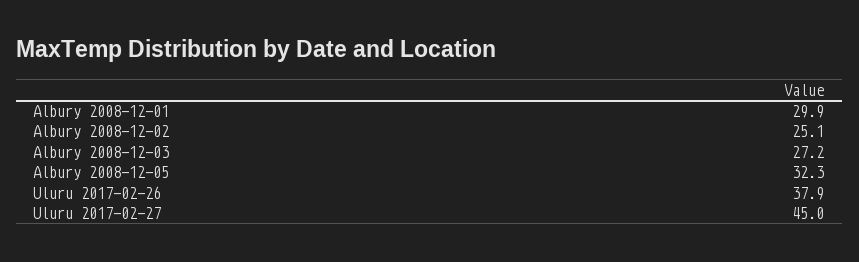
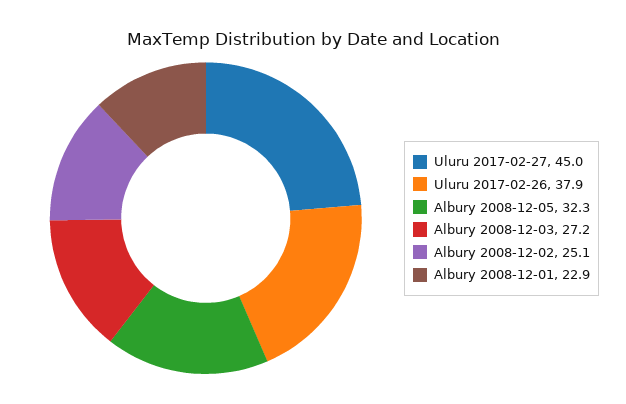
  {
-   "Albury 2008-12-01": 29.9,
+   "Albury 2008-12-01": 22.9,
    "Albury 2008-12-02": 25.1,
    "Albury 2008-12-03": 27.2,
    "Albury 2008-12-05": 32.3,
    "Uluru 2017-02-26": 37.9,
    "Uluru 2017-02-27": 45
  }

